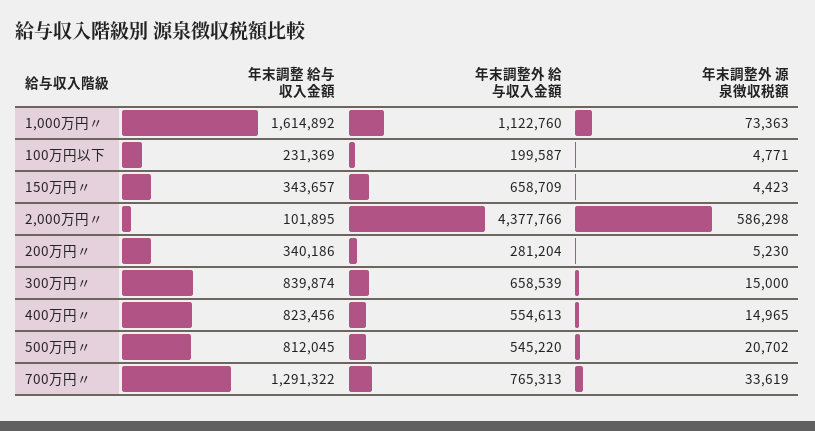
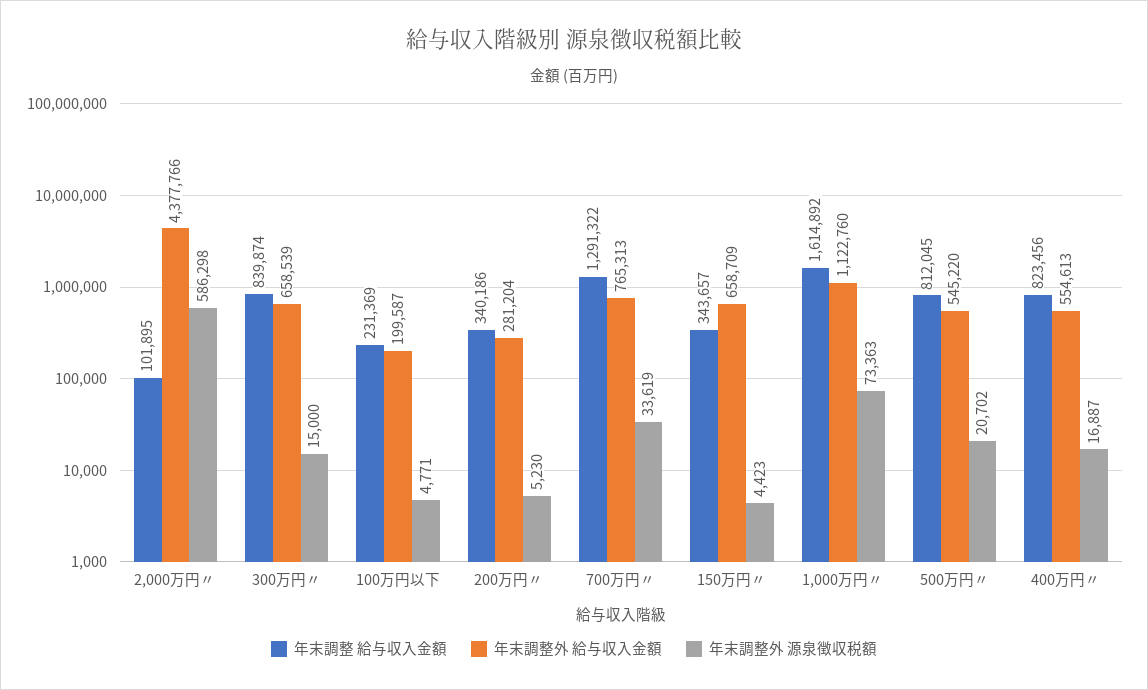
  {
    "年末調整 給与収入金額": {
      "1,000万円〃": 1614892,
      "100万円以下": 231369,
      "150万円〃": 343657,
      "2,000万円〃": 101895,
      "200万円〃": 340186,
      "300万円〃": 839874,
      "400万円〃": 823456,
      "500万円〃": 812045,
      "700万円〃": 1291322
    },
    "年末調整外 給与収入金額": {
      "1,000万円〃": 1122760,
      "100万円以下": 199587,
      "150万円〃": 658709,
      "2,000万円〃": 4377766,
      "200万円〃": 281204,
      "300万円〃": 658539,
      "400万円〃": 554613,
      "500万円〃": 545220,
      "700万円〃": 765313
    },
    "年末調整外 源泉徴収税額": {
      "1,000万円〃": 73363,
      "100万円以下": 4771,
      "150万円〃": 4423,
      "2,000万円〃": 586298,
      "200万円〃": 5230,
      "300万円〃": 15000,
-     "400万円〃": 14965,
+     "400万円〃": 16887,
      "500万円〃": 20702,
      "700万円〃": 33619
    }
  }

